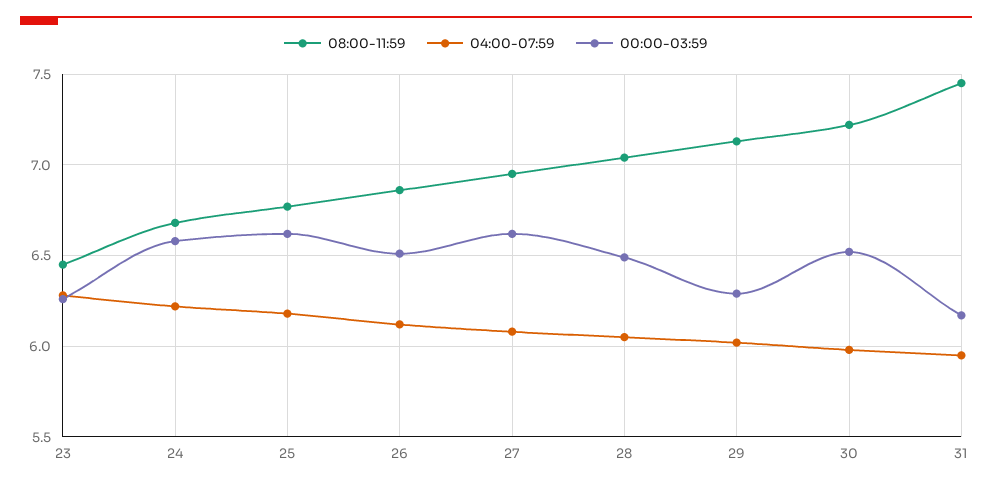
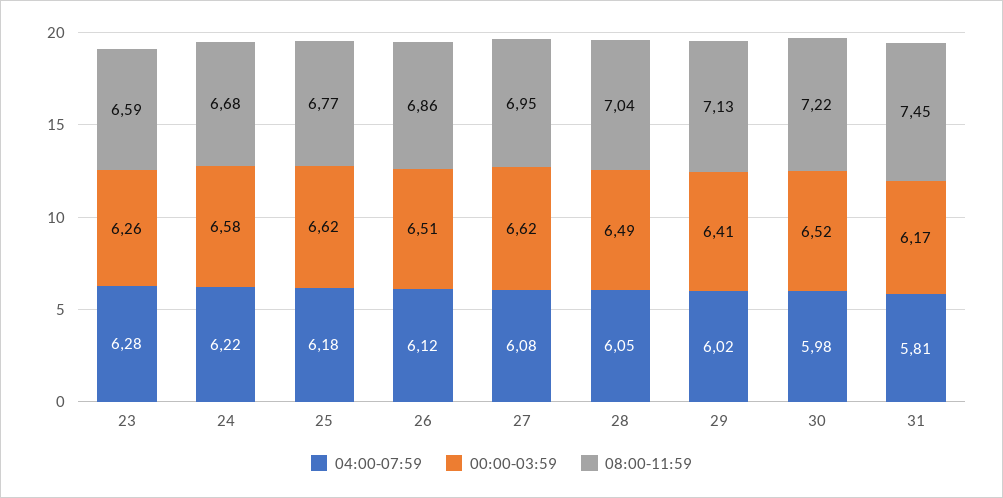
  {
    "08:00-11:59": {
-     "23": 6.45,
+     "23": 6.59,
      "24": 6.68,
      "25": 6.77,
      "26": 6.86,
      "27": 6.95,
      "28": 7.04,
      "29": 7.13,
      "30": 7.22,
      "31": 7.45
    },
    "04:00-07:59": {
      "23": 6.28,
      "24": 6.22,
      "25": 6.18,
      "26": 6.12,
      "27": 6.08,
      "28": 6.05,
      "29": 6.02,
      "30": 5.98,
-     "31": 5.95
+     "31": 5.81
    },
    "00:00-03:59": {
      "23": 6.26,
      "24": 6.58,
      "25": 6.62,
      "26": 6.51,
      "27": 6.62,
      "28": 6.49,
-     "29": 6.3,
+     "29": 6.41,
      "30": 6.52,
      "31": 6.17
    }
  }

